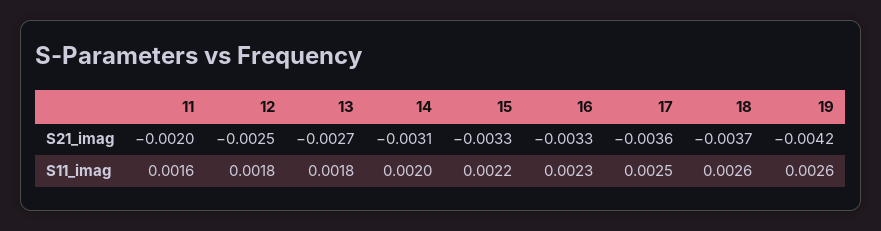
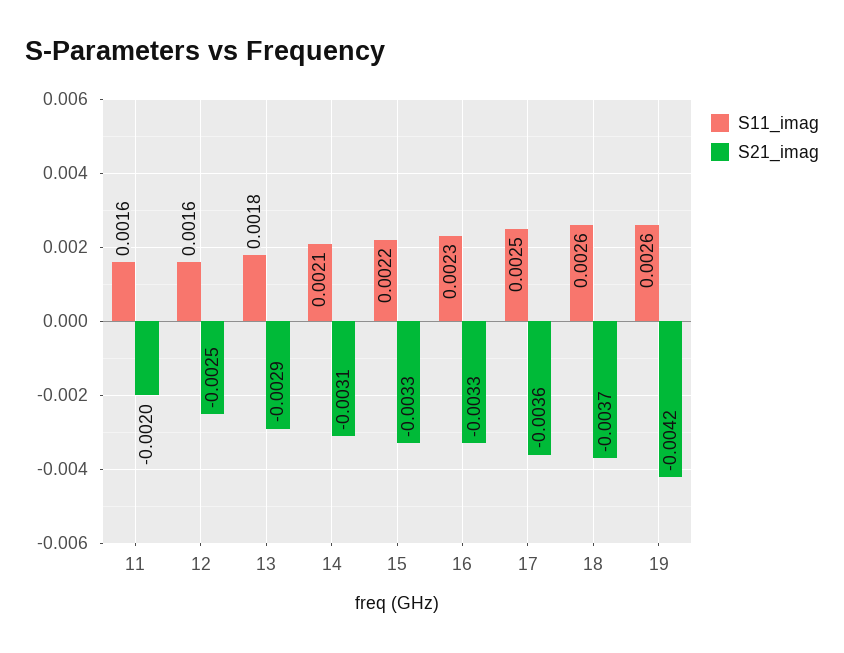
  {
    "S21_imag": {
      "11": -0.002,
      "12": -0.0025,
-     "13": -0.0027,
+     "13": -0.0029,
      "14": -0.0031,
      "15": -0.0033,
      "16": -0.0033,
      "17": -0.0036,
      "18": -0.0037,
      "19": -0.0042
    },
    "S11_imag": {
      "11": 0.0016,
-     "12": 0.0018,
+     "12": 0.0016,
      "13": 0.0018,
-     "14": 0.002,
+     "14": 0.0021,
      "15": 0.0022,
      "16": 0.0023,
      "17": 0.0025,
      "18": 0.0026,
      "19": 0.0026
    }
  }

